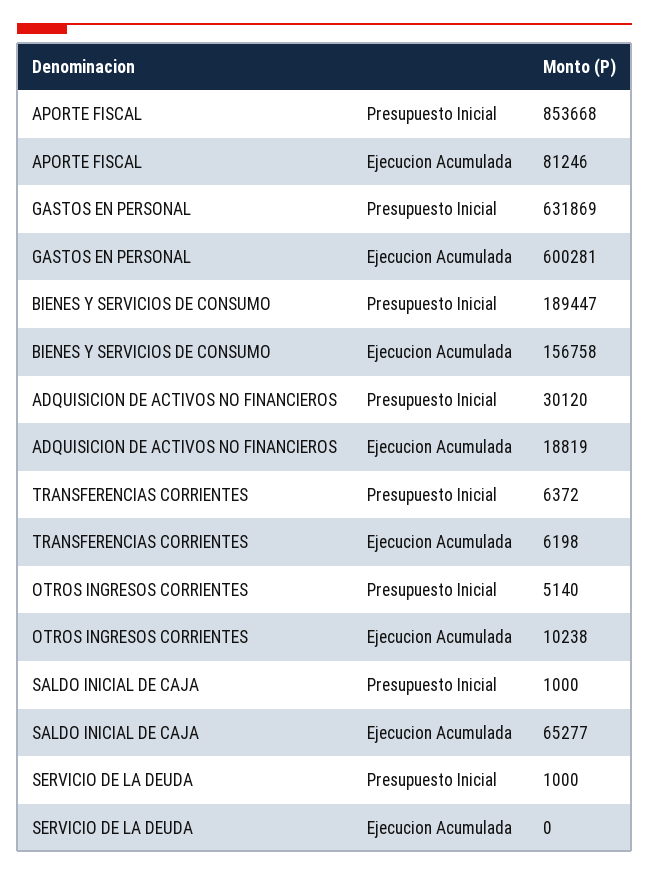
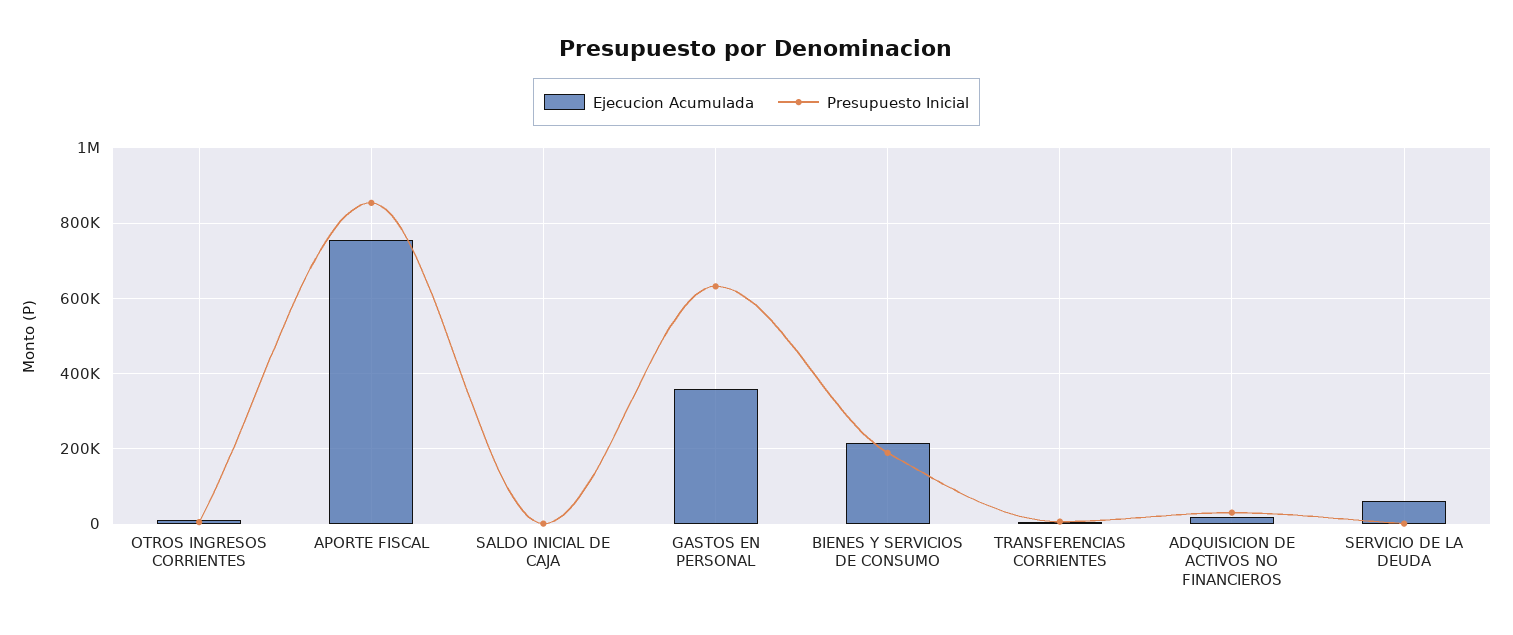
  {
    "Presupuesto Inicial": {
      "APORTE FISCAL": 853668,
      "GASTOS EN PERSONAL": 631869,
      "BIENES Y SERVICIOS DE CONSUMO": 189447,
      "ADQUISICION DE ACTIVOS NO FINANCIEROS": 30120,
      "TRANSFERENCIAS CORRIENTES": 6372,
      "OTROS INGRESOS CORRIENTES": 5140,
      "SALDO INICIAL DE CAJA": 1000,
      "SERVICIO DE LA DEUDA": 1000
    },
    "Ejecucion Acumulada": {
-     "APORTE FISCAL": 81246,
+     "APORTE FISCAL": 760000,
-     "GASTOS EN PERSONAL": 600281,
+     "GASTOS EN PERSONAL": 360000,
-     "BIENES Y SERVICIOS DE CONSUMO": 156758,
+     "BIENES Y SERVICIOS DE CONSUMO": 220000,
      "ADQUISICION DE ACTIVOS NO FINANCIEROS": 18819,
      "TRANSFERENCIAS CORRIENTES": 6198,
      "OTROS INGRESOS CORRIENTES": 10238,
-     "SALDO INICIAL DE CAJA": 65277,
+     "SALDO INICIAL DE CAJA": 0,
-     "SERVICIO DE LA DEUDA": 0
+     "SERVICIO DE LA DEUDA": 60000
    }
  }

